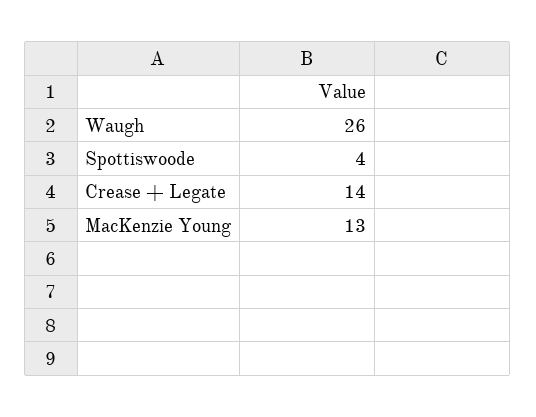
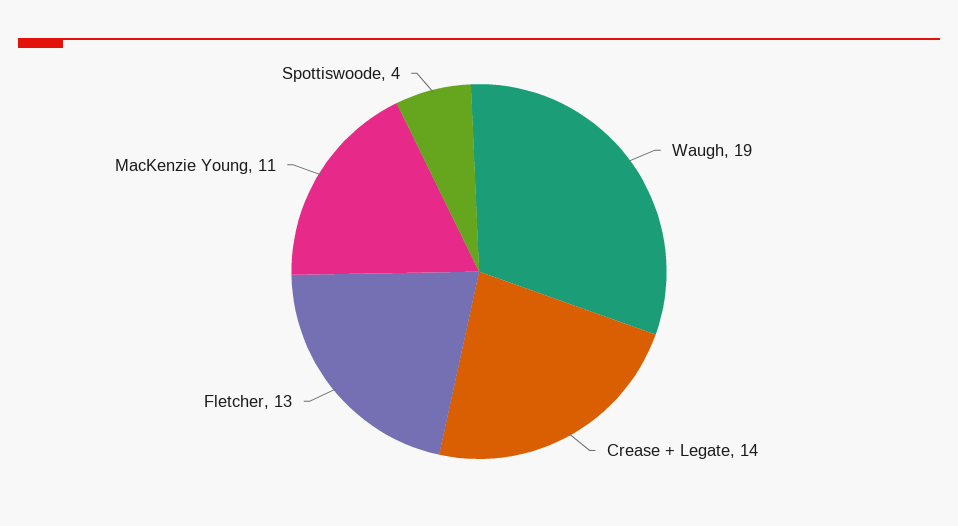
  {
-   "Waugh": 26,
+   "Waugh": 19,
    "Spottiswoode": 4,
    "Crease + Legate": 14,
-   "MacKenzie Young": 13
+   "MacKenzie Young": 11,
+   "Fletcher": 13
  }

